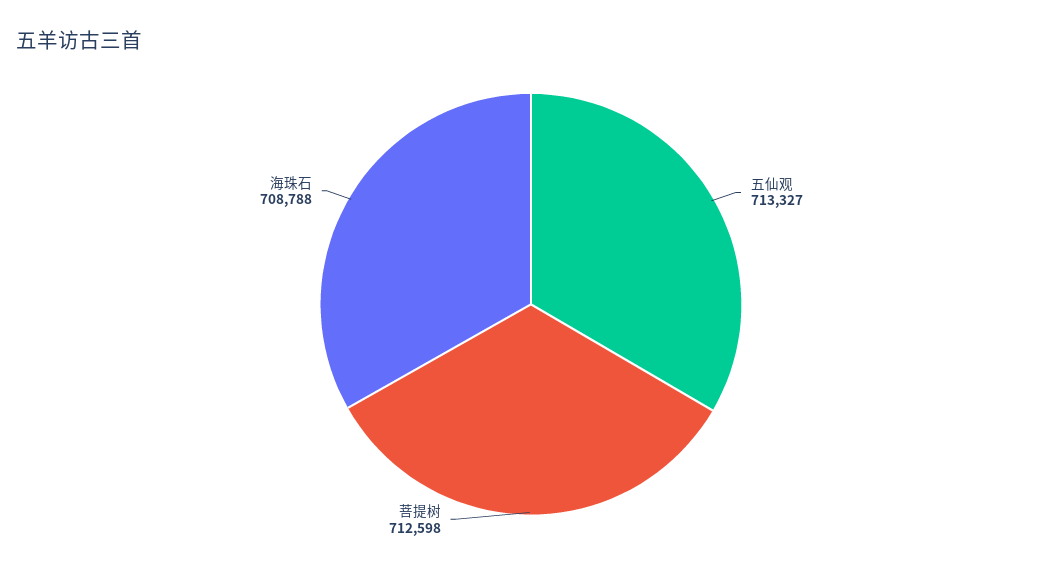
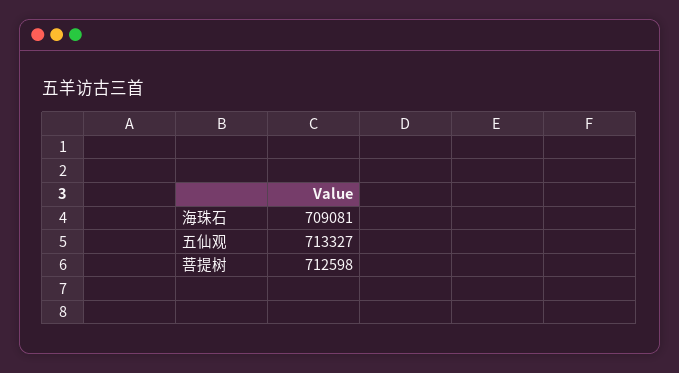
  {
    "五仙观": 713327,
    "菩提树": 712598,
-   "海珠石": 708788
+   "海珠石": 709081
  }

